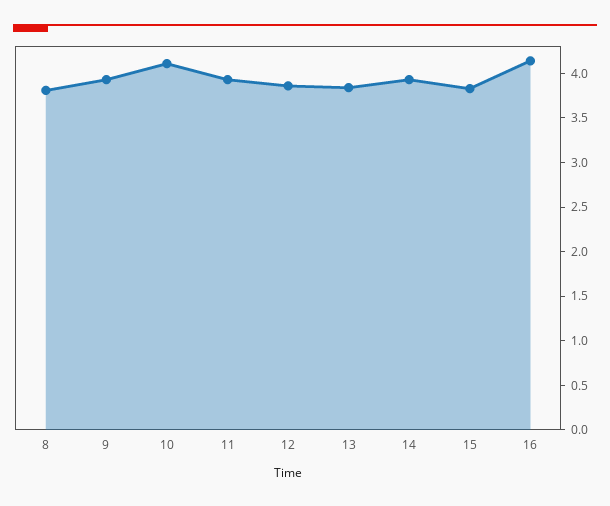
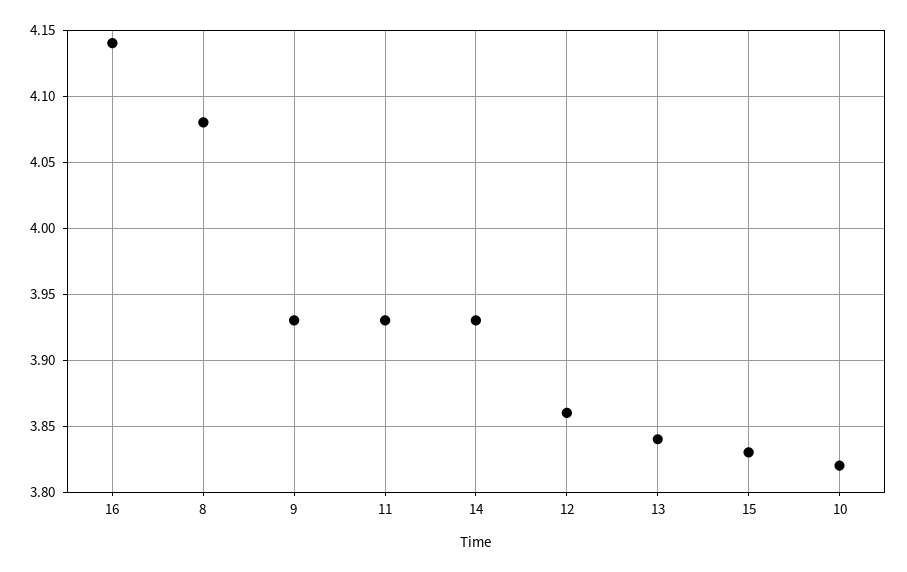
  {
-   "8": 3.8,
+   "8": 4.08,
    "9": 3.93,
-   "10": 4.1,
+   "10": 3.82,
    "11": 3.93,
    "12": 3.86,
    "13": 3.84,
    "14": 3.93,
    "15": 3.83,
    "16": 4.14
  }

